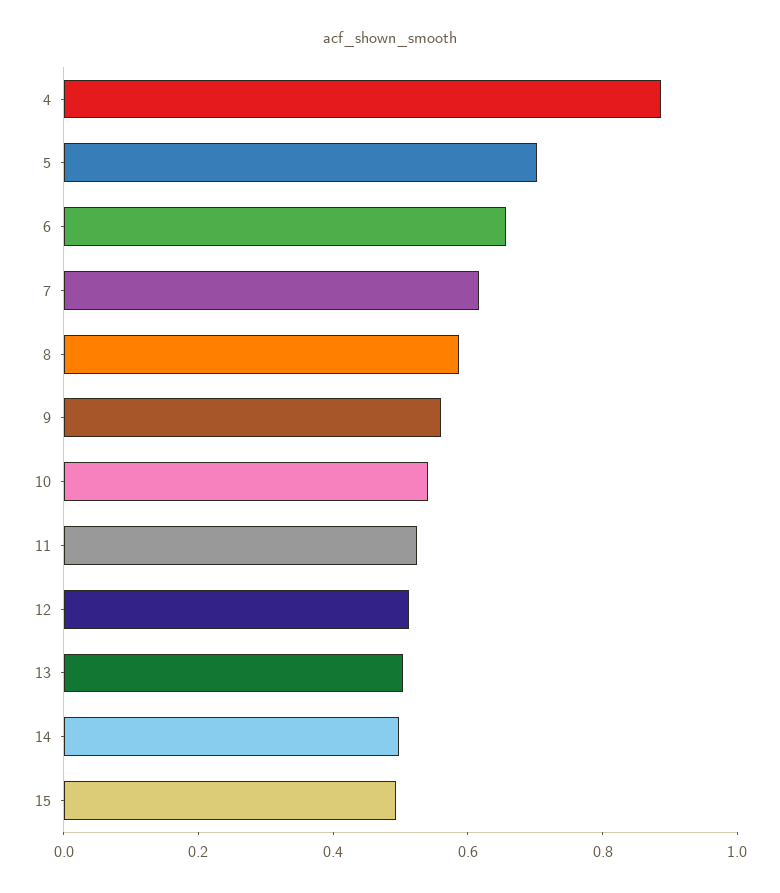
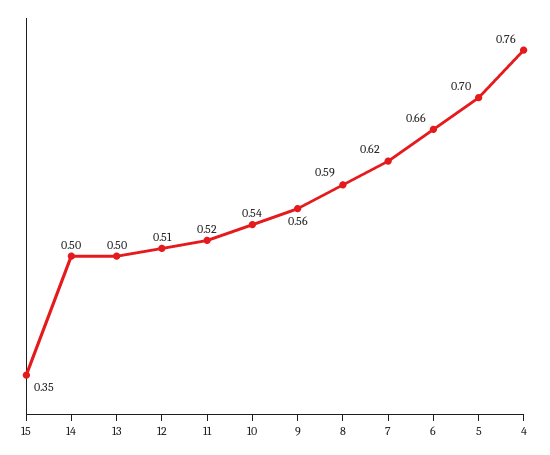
  {
-   "4": 0.9,
+   "4": 0.76,
    "5": 0.7,
    "6": 0.66,
    "7": 0.62,
    "8": 0.59,
    "9": 0.56,
    "10": 0.54,
    "11": 0.52,
    "12": 0.51,
    "13": 0.5,
    "14": 0.5,
-   "15": 0.5
+   "15": 0.35
  }

